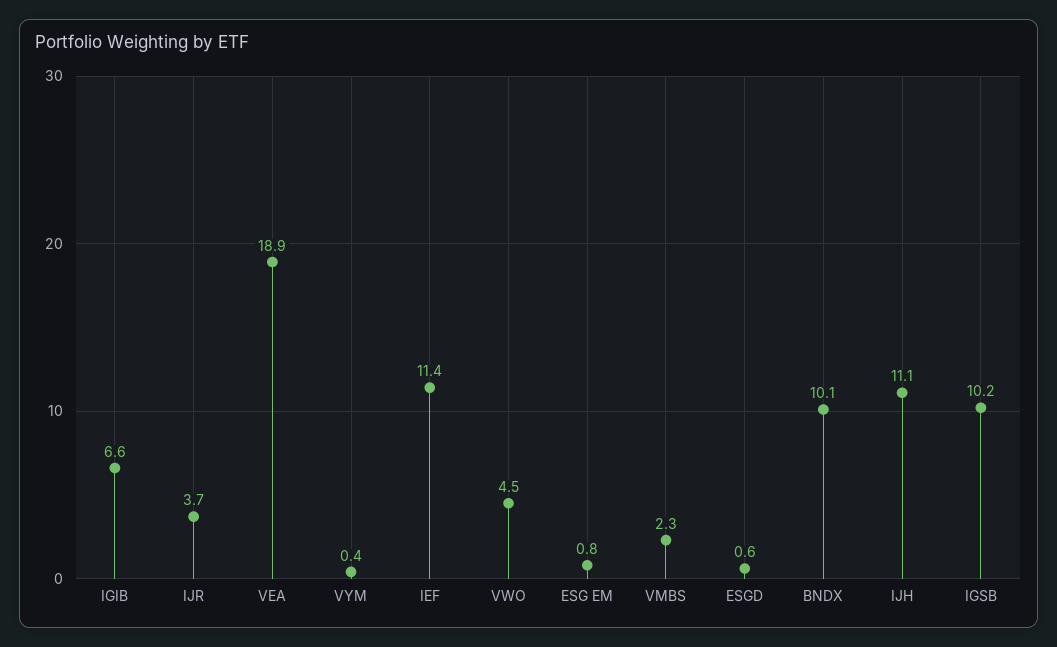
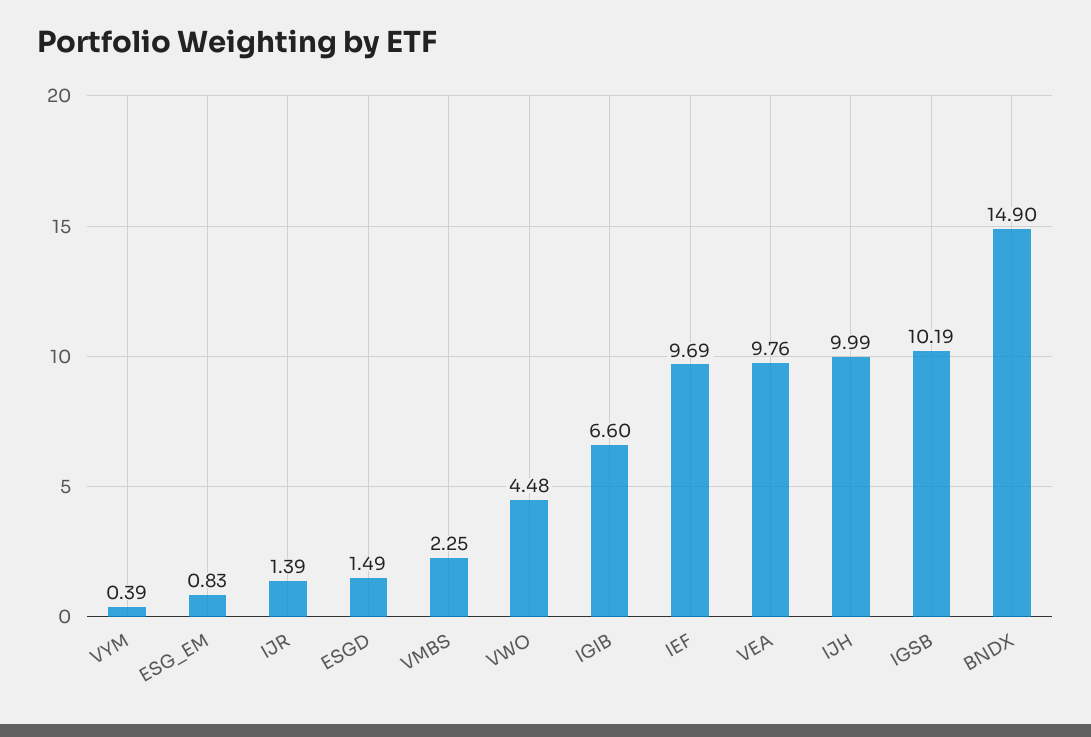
  {
    "IGIB": 6.6,
-   "IJR": 3.7,
+   "IJR": 1.39,
-   "VEA": 18.9,
+   "VEA": 9.76,
    "VYM": 0.39,
-   "IEF": 11.4,
+   "IEF": 9.69,
    "VWO": 4.48,
    "ESG EM": 0.83,
    "VMBS": 2.25,
-   "ESGD": 0.6,
+   "ESGD": 1.49,
-   "BNDX": 10.1,
+   "BNDX": 14.9,
-   "IJH": 11.1,
+   "IJH": 9.99,
    "IGSB": 10.19
  }

